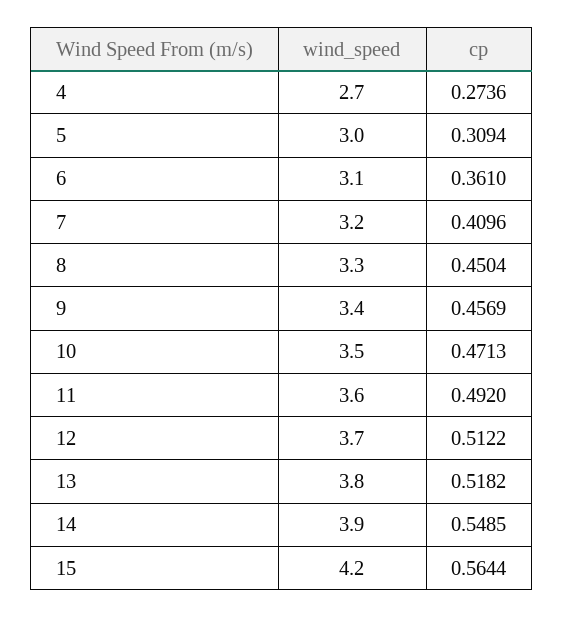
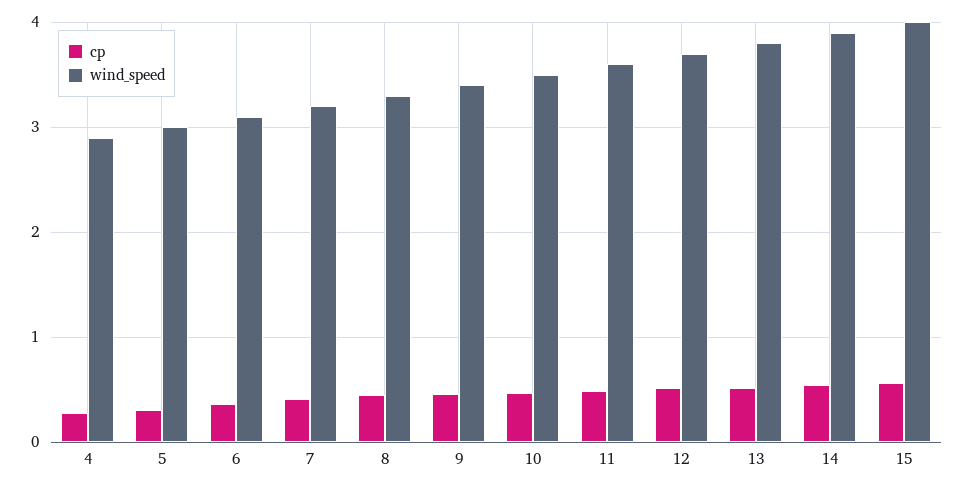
  {
    "wind_speed": {
-     "4": 2.7,
+     "4": 2.9,
      "5": 3,
      "6": 3.1,
      "7": 3.2,
      "8": 3.3,
      "9": 3.4,
      "10": 3.5,
      "11": 3.6,
      "12": 3.7,
      "13": 3.8,
      "14": 3.9,
-     "15": 4.2
+     "15": 4
    },
    "cp": {
      "4": 0.2736,
      "5": 0.3094,
      "6": 0.361,
      "7": 0.4096,
      "8": 0.4504,
      "9": 0.4569,
      "10": 0.4713,
      "11": 0.492,
      "12": 0.5122,
      "13": 0.5182,
      "14": 0.5485,
      "15": 0.5644
    }
  }

